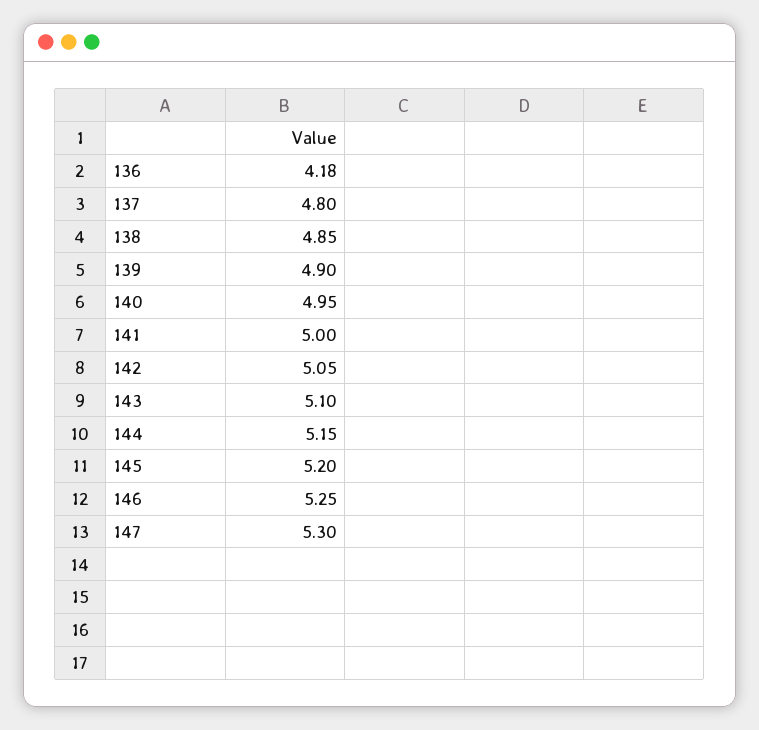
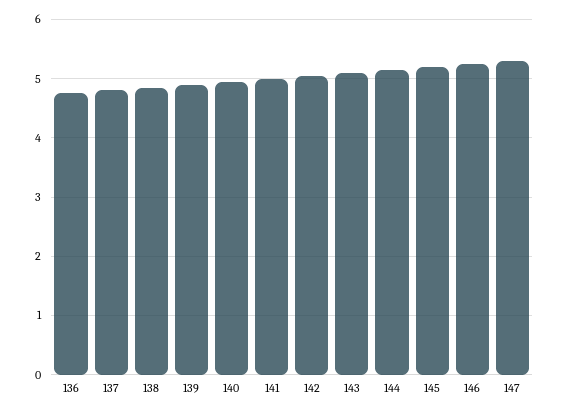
  {
-   "136": 4.18,
+   "136": 4.8,
    "137": 4.8,
    "138": 4.85,
    "139": 4.9,
    "140": 4.95,
    "141": 5,
    "142": 5.05,
    "143": 5.1,
    "144": 5.15,
    "145": 5.2,
    "146": 5.25,
    "147": 5.3
  }

